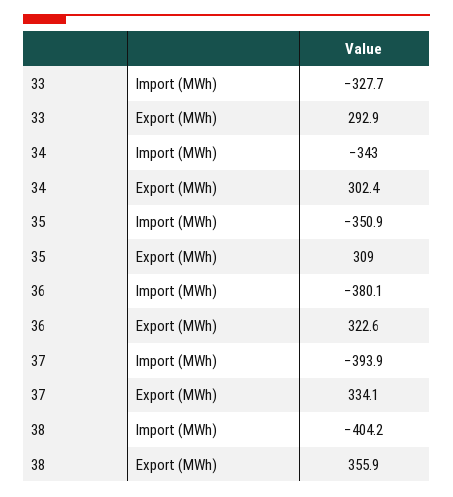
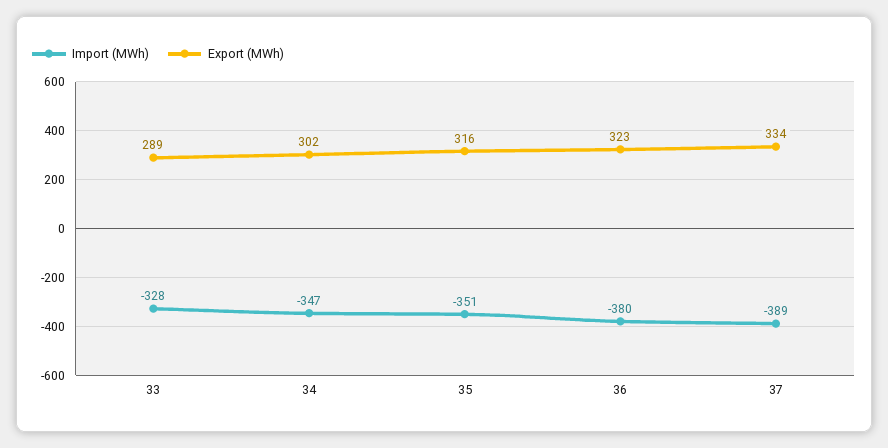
  {
    "Import (MWh)": {
      "33": -327.7,
-     "34": -343,
+     "34": -347,
      "35": -350.9,
      "36": -380.1,
-     "37": -393.9,
+     "37": -389
-     "38": -404.2
    },
    "Export (MWh)": {
-     "33": 292.9,
+     "33": 289,
      "34": 302.4,
-     "35": 309,
+     "35": 316,
      "36": 322.6,
-     "37": 334.1,
+     "37": 334.1
-     "38": 355.9
    }
  }

